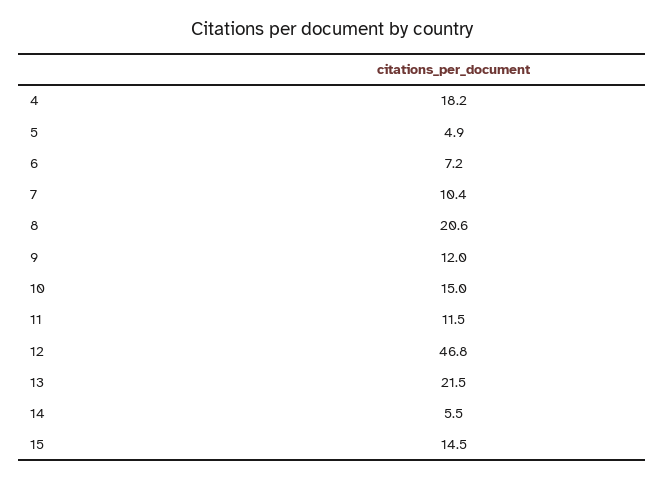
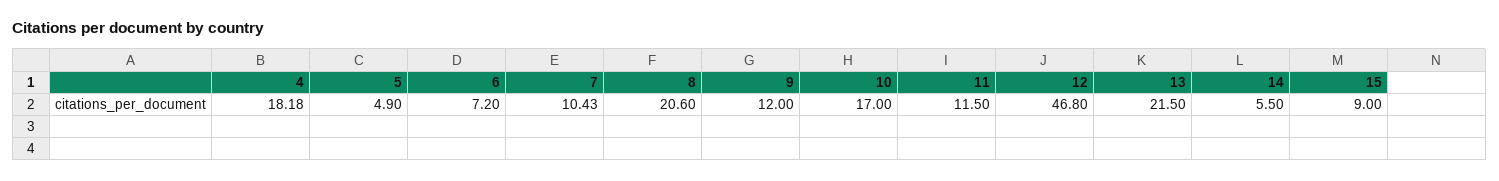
  {
    "4": 18.18,
    "5": 4.9,
    "6": 7.2,
    "7": 10.43,
    "8": 20.6,
    "9": 12,
-   "10": 15,
+   "10": 17,
    "11": 11.5,
    "12": 46.8,
    "13": 21.5,
    "14": 5.5,
-   "15": 14.5
+   "15": 9
  }

